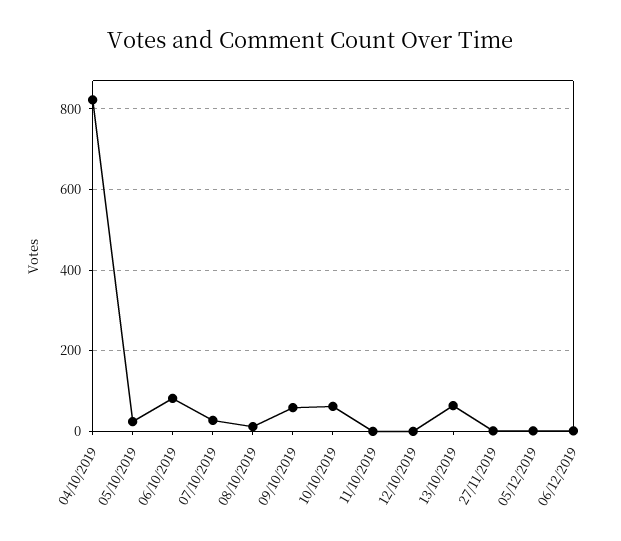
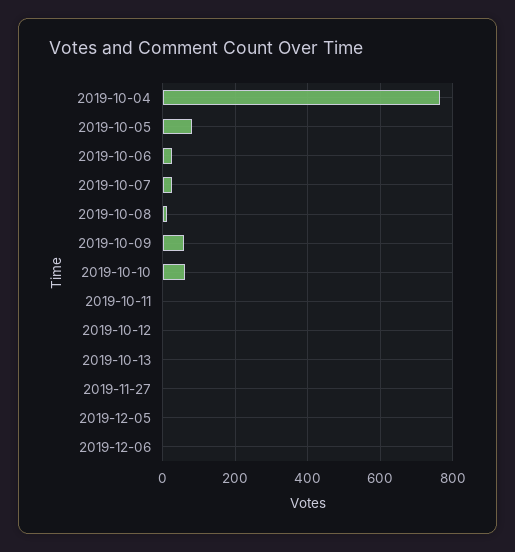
  {
-   "04/10/2019": 820,
+   "04/10/2019": 760,
-   "05/10/2019": 20,
+   "05/10/2019": 80,
-   "06/10/2019": 80,
+   "06/10/2019": 20,
    "07/10/2019": 20,
    "08/10/2019": 20,
    "09/10/2019": 60,
    "10/10/2019": 60,
    "11/10/2019": 0,
    "12/10/2019": 0,
-   "13/10/2019": 60,
+   "13/10/2019": 0,
    "27/11/2019": 0,
    "05/12/2019": 0,
    "06/12/2019": 0
  }

